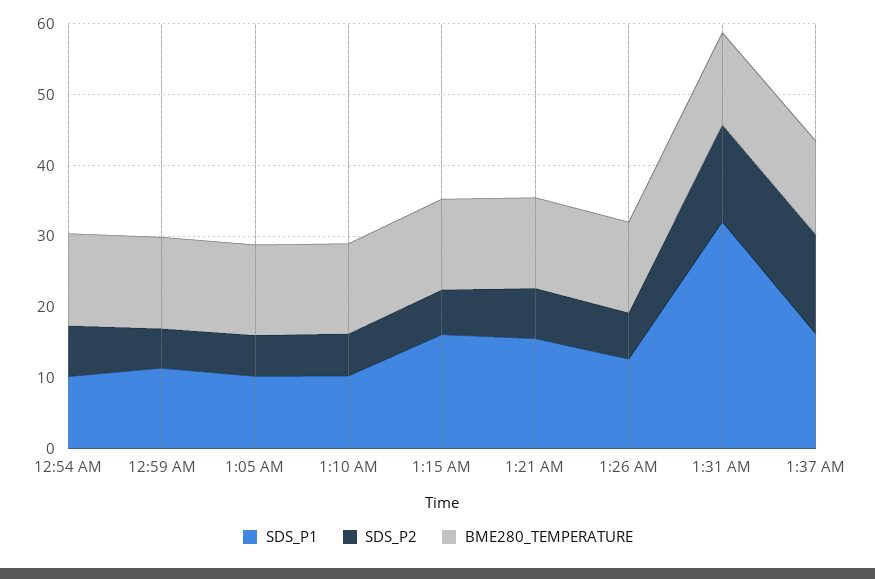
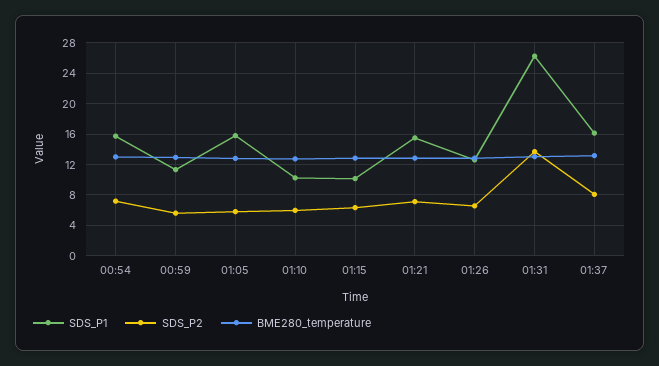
  {
    "SDS_P1": {
-     "12:54 AM": 10,
+     "12:54 AM": 16,
      "12:59 AM": 11,
-     "1:05 AM": 10,
+     "1:05 AM": 16,
      "1:10 AM": 10,
-     "1:15 AM": 16,
+     "1:15 AM": 10,
      "1:21 AM": 16,
      "1:26 AM": 13,
-     "1:31 AM": 32,
+     "1:31 AM": 26,
      "1:37 AM": 16
    },
    "SDS_P2": {
      "12:54 AM": 7,
      "12:59 AM": 6,
      "1:05 AM": 6,
      "1:10 AM": 6,
      "1:15 AM": 6,
      "1:21 AM": 7,
      "1:26 AM": 7,
      "1:31 AM": 14,
-     "1:37 AM": 14
+     "1:37 AM": 8
    },
    "BME280_TEMPERATURE": {
      "12:54 AM": 13,
      "12:59 AM": 13,
      "1:05 AM": 13,
      "1:10 AM": 13,
      "1:15 AM": 13,
      "1:21 AM": 13,
      "1:26 AM": 13,
      "1:31 AM": 13,
      "1:37 AM": 13
    }
  }

